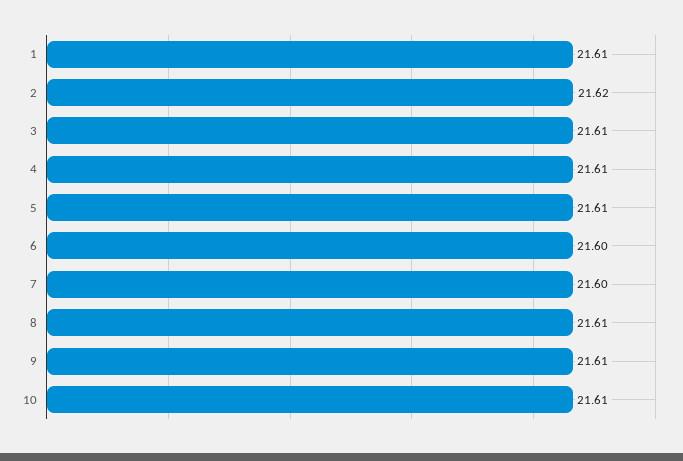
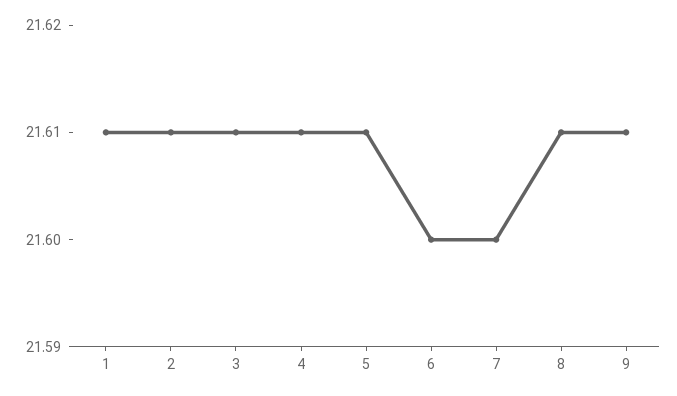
  {
    "1": 21.61,
-   "2": 21.62,
+   "2": 21.61,
    "3": 21.61,
    "4": 21.61,
    "5": 21.61,
    "6": 21.6,
    "7": 21.6,
    "8": 21.61,
-   "9": 21.61,
+   "9": 21.61
-   "10": 21.61
  }

